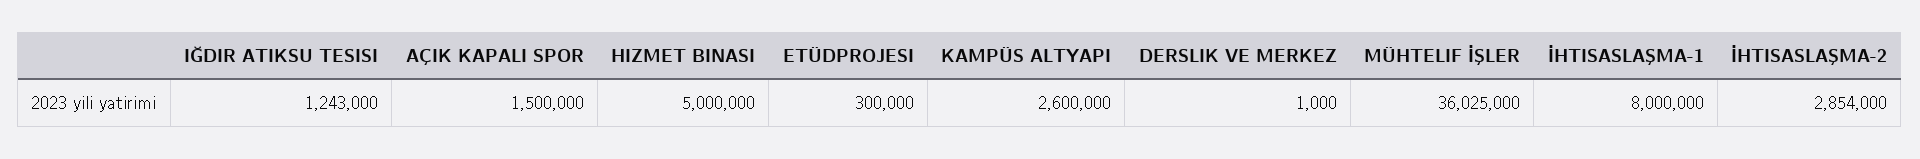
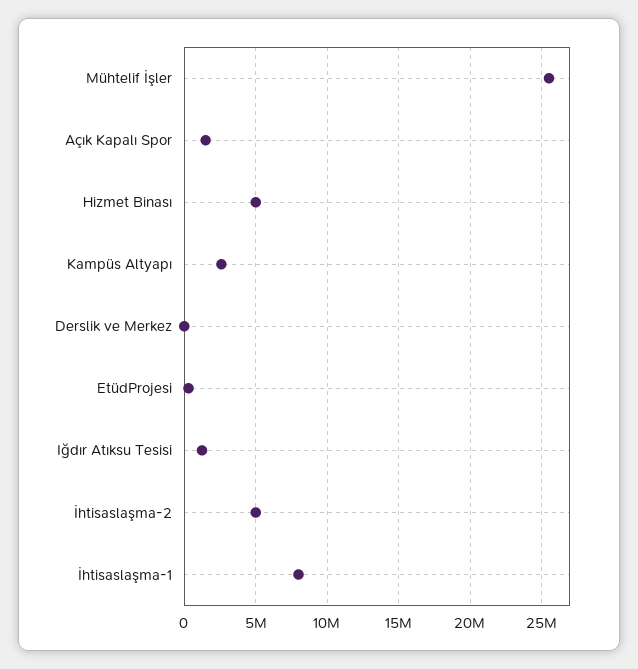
  {
    "IĞDIR ATIKSU TESISI": 1243000,
    "AÇIK KAPALI SPOR": 1500000,
    "HIZMET BINASI": 5000000,
    "ETÜDPROJESI": 300000,
    "KAMPÜS ALTYAPI": 2600000,
    "DERSLIK VE MERKEZ": 1000,
-   "MÜHTELIF İŞLER": 36025000,
+   "MÜHTELIF İŞLER": 25500000,
    "İHTISASLAŞMA-1": 8000000,
-   "İHTISASLAŞMA-2": 2854000
+   "İHTISASLAŞMA-2": 5000000
  }

